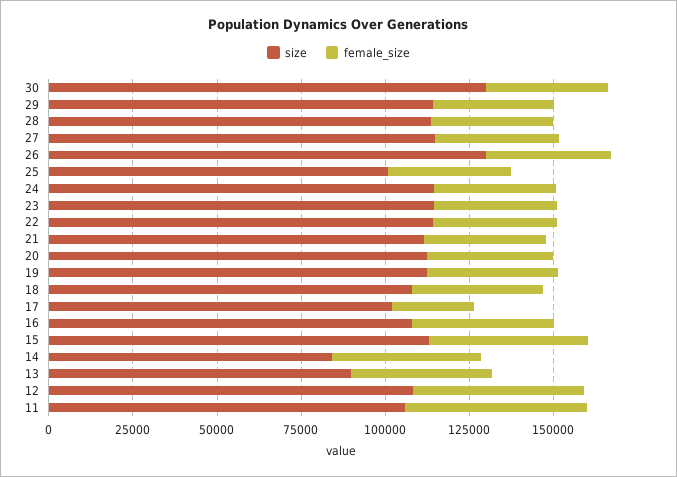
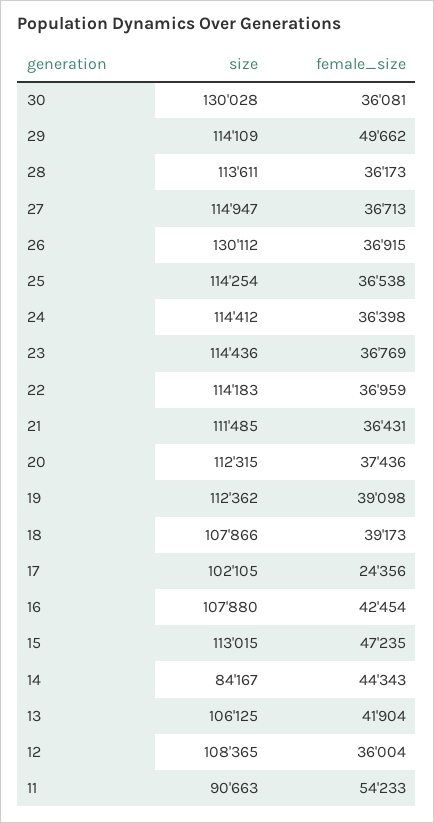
  {
    "size": {
      "30": 130028,
      "29": 114109,
      "28": 113611,
      "27": 114947,
      "26": 130112,
-     "25": 100000,
+     "25": 114254,
      "24": 114412,
      "23": 114436,
      "22": 114183,
      "21": 111485,
      "20": 112315,
      "19": 112362,
      "18": 107866,
      "17": 102105,
      "16": 107880,
      "15": 113015,
      "14": 84167,
-     "13": 90000,
+     "13": 106125,
      "12": 108365,
-     "11": 105000
+     "11": 90663
    },
    "female_size": {
      "30": 36081,
-     "29": 35000,
+     "29": 49662,
      "28": 36173,
      "27": 36713,
      "26": 36915,
      "25": 36538,
      "24": 36398,
      "23": 36769,
      "22": 36959,
      "21": 36431,
      "20": 37436,
      "19": 39098,
      "18": 39173,
      "17": 24356,
      "16": 42454,
      "15": 47235,
      "14": 44343,
      "13": 41904,
-     "12": 50000,
+     "12": 36004,
      "11": 54233
    }
  }

